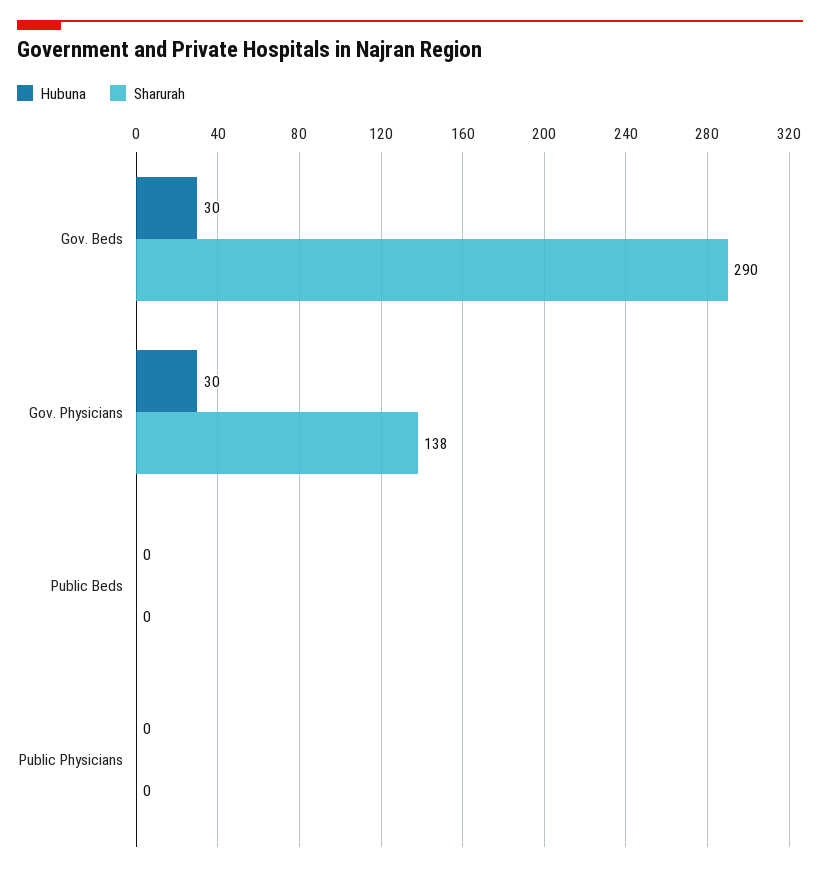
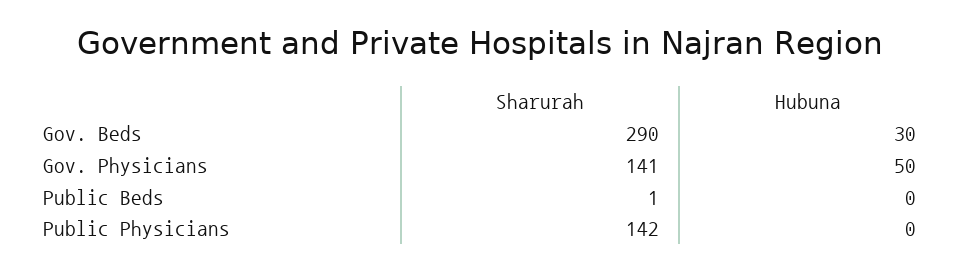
  {
    "Hubuna": {
      "Gov. Beds": 30,
-     "Gov. Physicians": 30,
+     "Gov. Physicians": 50,
      "Public Beds": 0,
      "Public Physicians": 0
    },
    "Sharurah": {
      "Gov. Beds": 290,
-     "Gov. Physicians": 138,
+     "Gov. Physicians": 141,
-     "Public Beds": 0,
+     "Public Beds": 1,
-     "Public Physicians": 0
+     "Public Physicians": 142
    }
  }

